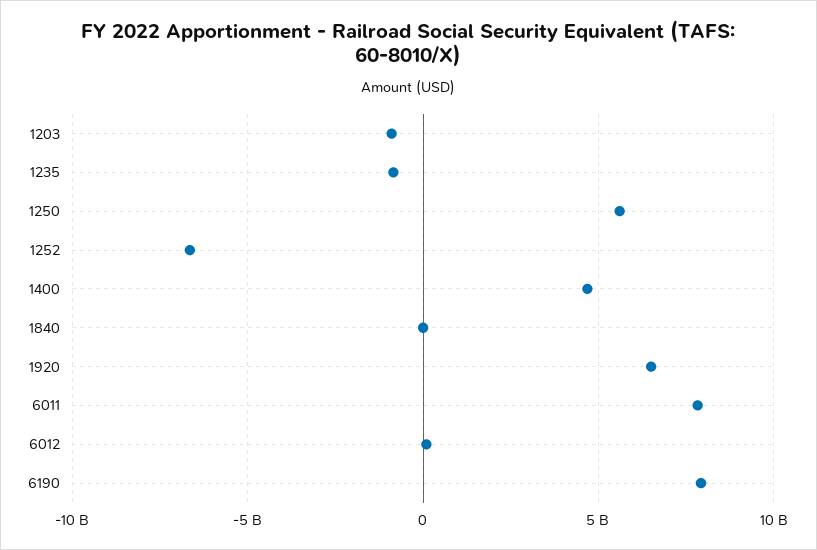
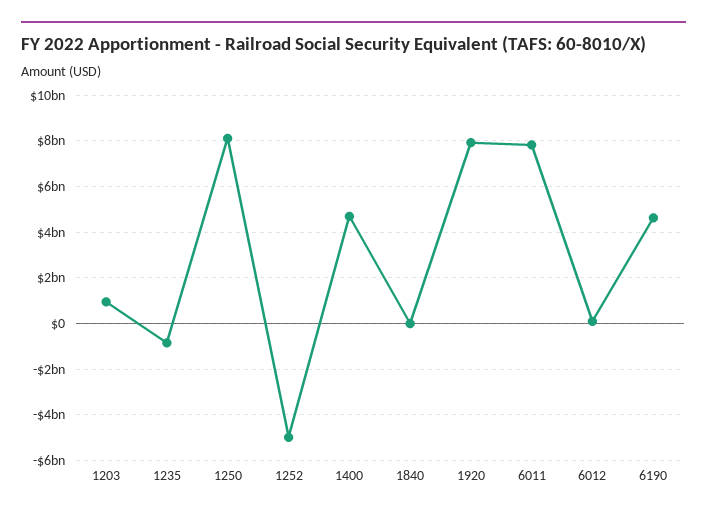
  {
-   "1203": -1000000000,
+   "1203": 1000000000,
    "1235": -1000000000,
-   "1250": 5500000000,
+   "1250": 8000000000,
-   "1252": -6500000000,
+   "1252": -5000000000,
    "1400": 4500000000,
    "1840": 0,
-   "1920": 6500000000,
+   "1920": 8000000000,
    "6011": 8000000000,
    "6012": 0,
-   "6190": 8000000000
+   "6190": 4500000000
  }

